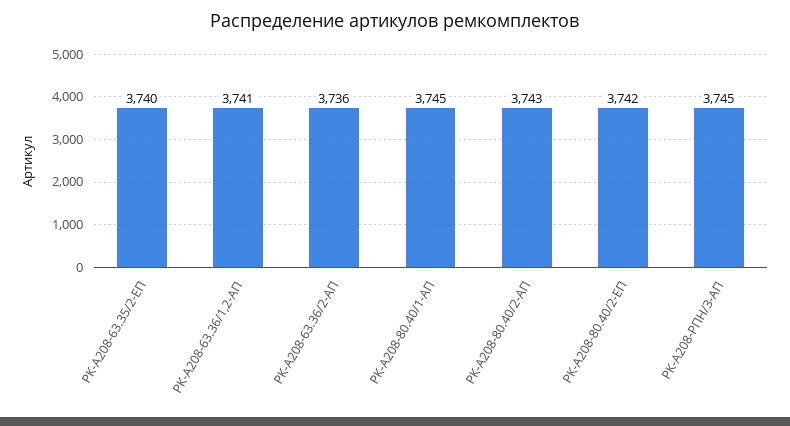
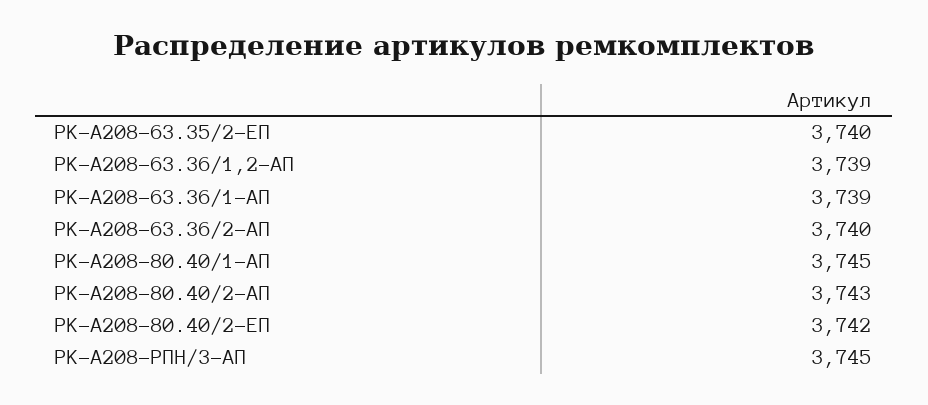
  {
    "РК-А208-63.35/2-ЕП": 3740,
-   "РК-А208-63.36/1,2-АП": 3741,
+   "РК-А208-63.36/1,2-АП": 3739,
-   "РК-А208-63.36/2-АП": 3736,
+   "РК-А208-63.36/2-АП": 3740,
    "РК-А208-80.40/1-АП": 3745,
    "РК-А208-80.40/2-АП": 3743,
    "РК-А208-80.40/2-ЕП": 3742,
-   "РК-А208-РПН/3-АП": 3745
+   "РК-А208-РПН/3-АП": 3745,
+   "РК-А208-63.36/1-АП": 3739
  }

